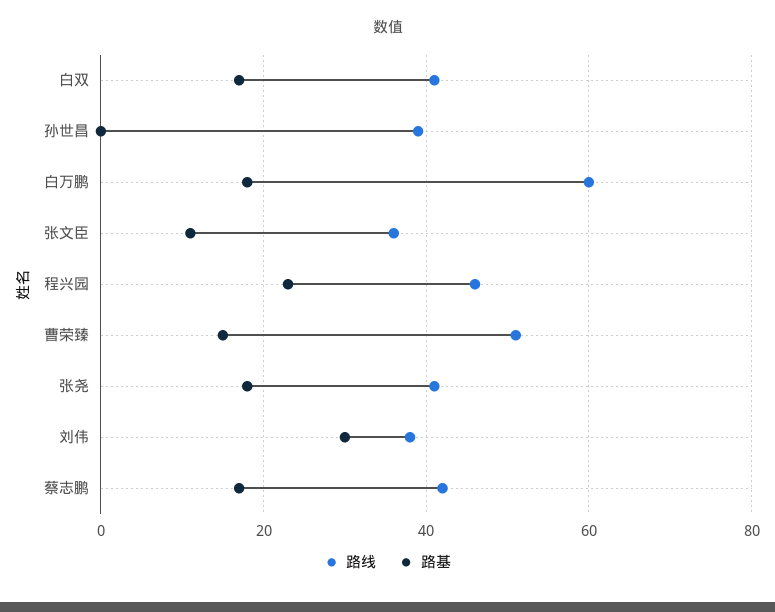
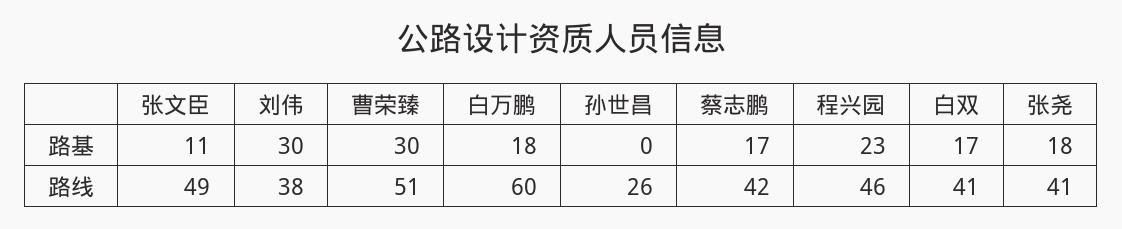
  {
    "路线": {
      "白双": 41,
-     "孙世昌": 40,
+     "孙世昌": 26,
      "白万鹏": 60,
-     "张文臣": 35,
+     "张文臣": 49,
      "程兴园": 46,
      "曹荣臻": 51,
      "张尧": 41,
      "刘伟": 38,
      "蔡志鹏": 42
    },
    "路基": {
      "白双": 17,
      "孙世昌": 0,
      "白万鹏": 18,
      "张文臣": 11,
      "程兴园": 23,
-     "曹荣臻": 15,
+     "曹荣臻": 30,
      "张尧": 18,
      "刘伟": 30,
      "蔡志鹏": 17
    }
  }

